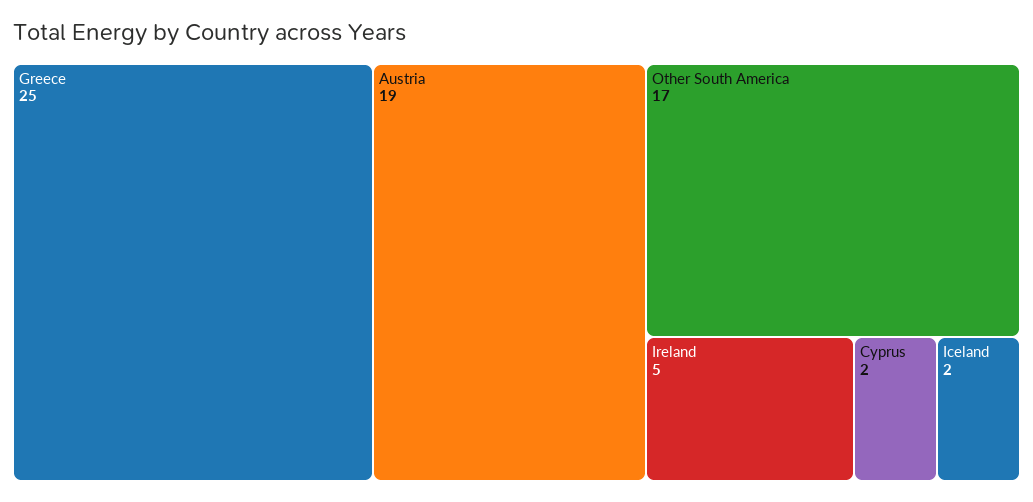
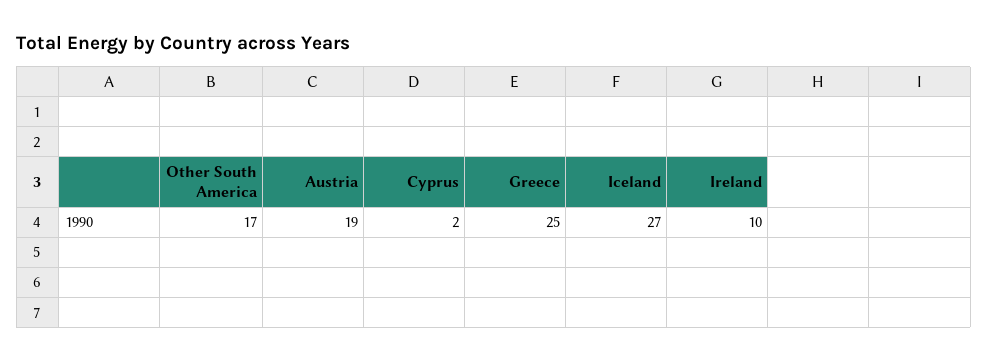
  {
    "Greece": 25,
    "Austria": 19,
    "Other South America": 17,
-   "Ireland": 5,
+   "Ireland": 10,
    "Cyprus": 2,
-   "Iceland": 2
+   "Iceland": 27
  }

